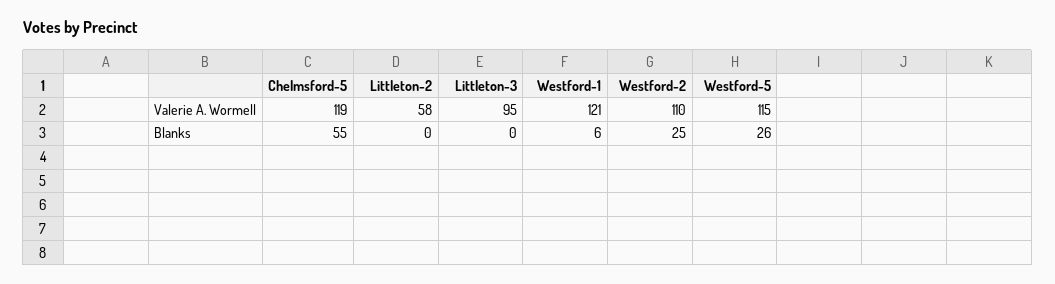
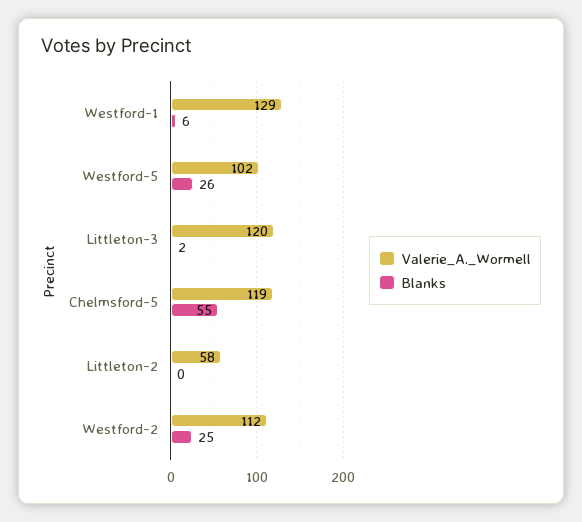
  {
    "Valerie A. Wormell": {
      "Chelmsford-5": 119,
      "Littleton-2": 58,
-     "Littleton-3": 95,
+     "Littleton-3": 120,
-     "Westford-1": 121,
+     "Westford-1": 129,
-     "Westford-2": 110,
+     "Westford-2": 112,
-     "Westford-5": 115
+     "Westford-5": 102
    },
    "Blanks": {
      "Chelmsford-5": 55,
      "Littleton-2": 0,
-     "Littleton-3": 0,
+     "Littleton-3": 2,
      "Westford-1": 6,
      "Westford-2": 25,
      "Westford-5": 26
    }
  }

